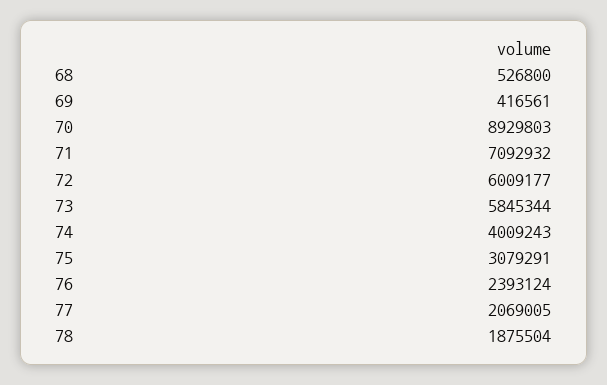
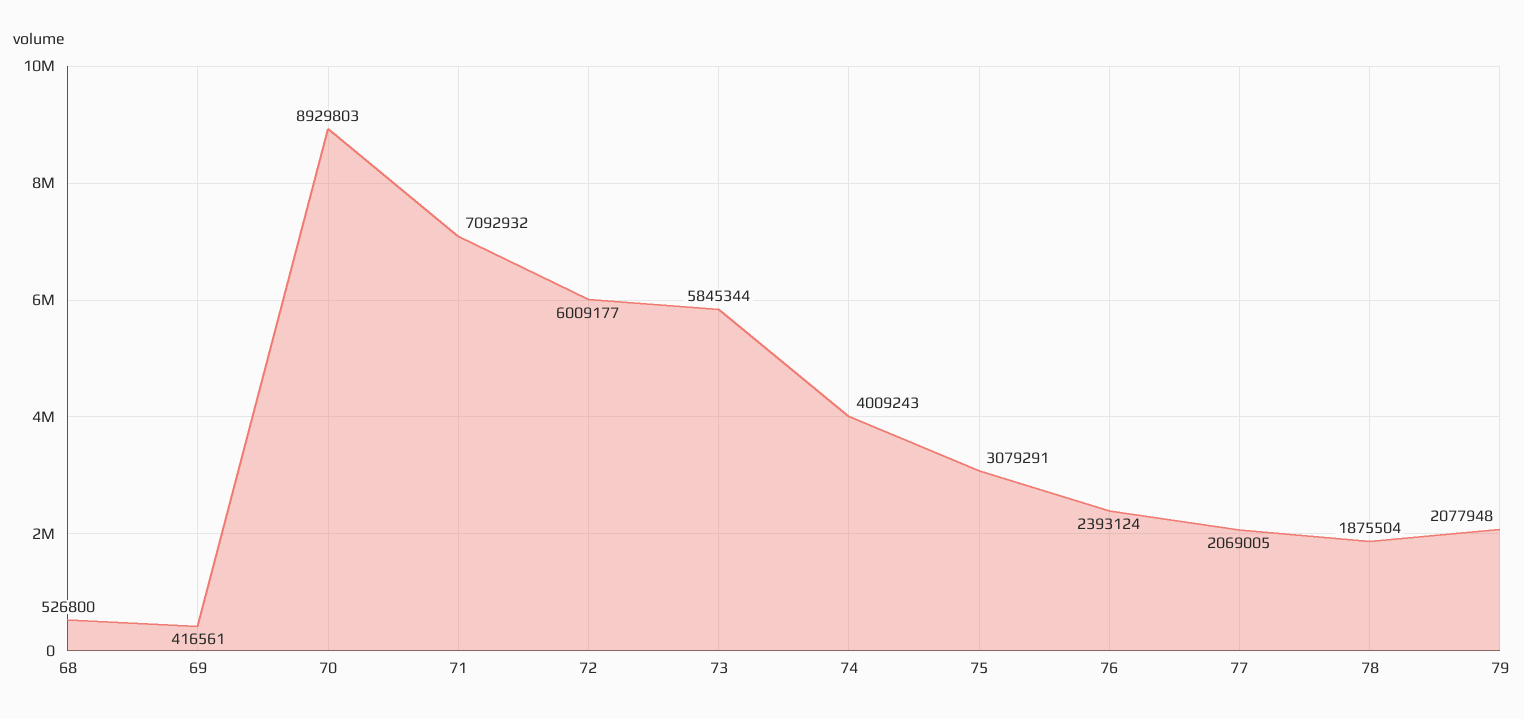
  {
    "68": 526800,
    "69": 416561,
    "70": 8929803,
    "71": 7092932,
    "72": 6009177,
    "73": 5845344,
    "74": 4009243,
    "75": 3079291,
    "76": 2393124,
    "77": 2069005,
-   "78": 1875504
+   "78": 1875504,
+   "79": 2077948
  }

